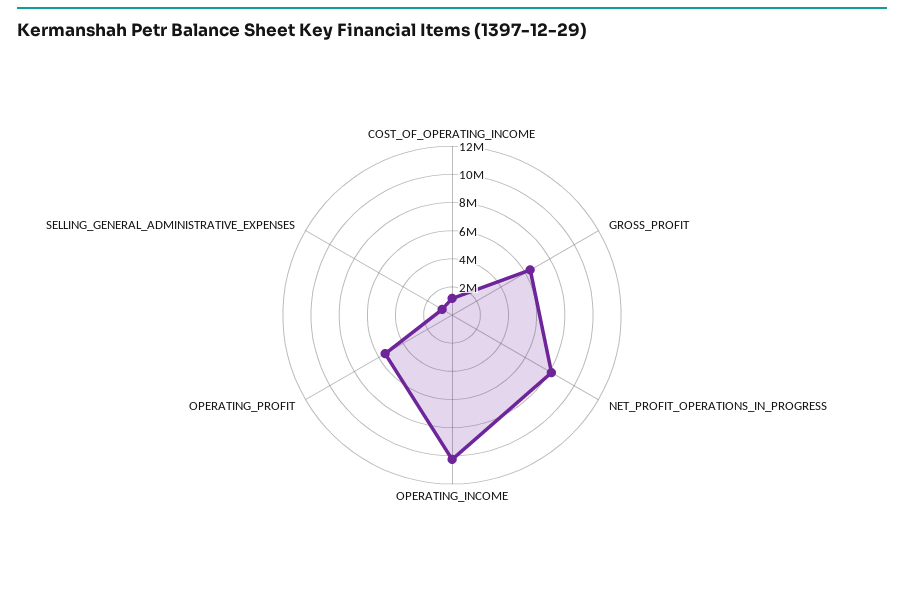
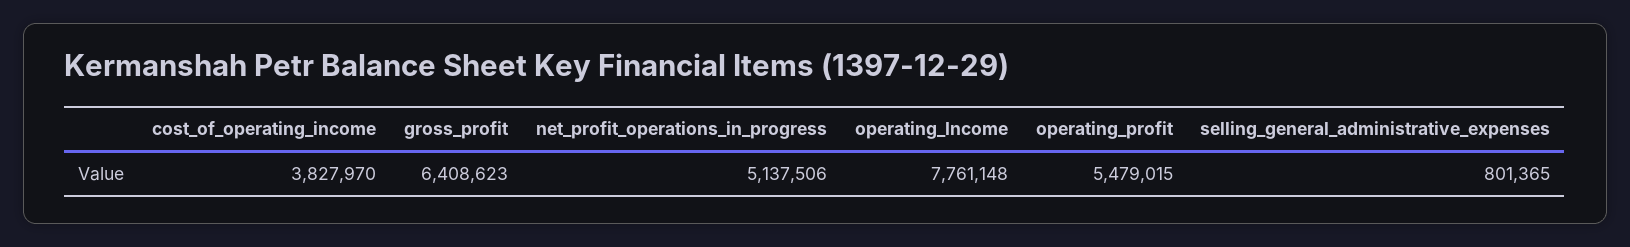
  {
-   "COST_OF_OPERATING_INCOME": 1000000,
+   "COST_OF_OPERATING_INCOME": 3827970,
    "GROSS_PROFIT": 6408623,
-   "NET_PROFIT_OPERATIONS_IN_PROGRESS": 8000000,
+   "NET_PROFIT_OPERATIONS_IN_PROGRESS": 5137506,
-   "OPERATING_INCOME": 10000000,
+   "OPERATING_INCOME": 7761148,
    "OPERATING_PROFIT": 5479015,
    "SELLING_GENERAL_ADMINISTRATIVE_EXPENSES": 801365
  }

